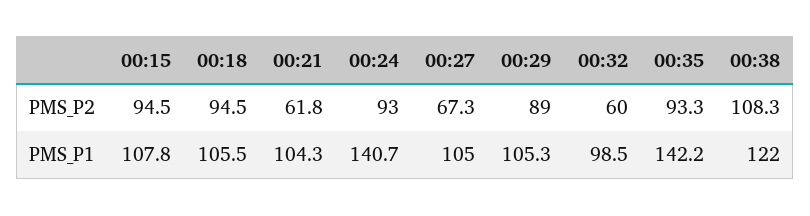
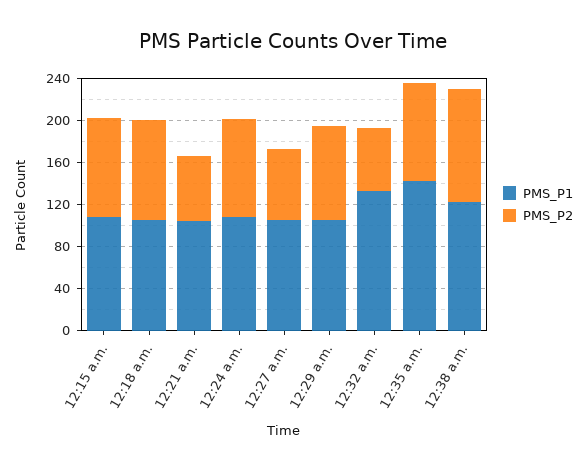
  {
    "PMS_P2": {
      "00:15": 94.5,
      "00:18": 94.5,
      "00:21": 61.8,
      "00:24": 93,
      "00:27": 67.3,
      "00:29": 89,
      "00:32": 60,
      "00:35": 93.3,
      "00:38": 108.3
    },
    "PMS_P1": {
      "00:15": 107.8,
      "00:18": 105.5,
      "00:21": 104.3,
-     "00:24": 140.7,
+     "00:24": 110,
      "00:27": 105,
      "00:29": 105.3,
-     "00:32": 98.5,
+     "00:32": 130,
      "00:35": 142.2,
      "00:38": 122
    }
  }

